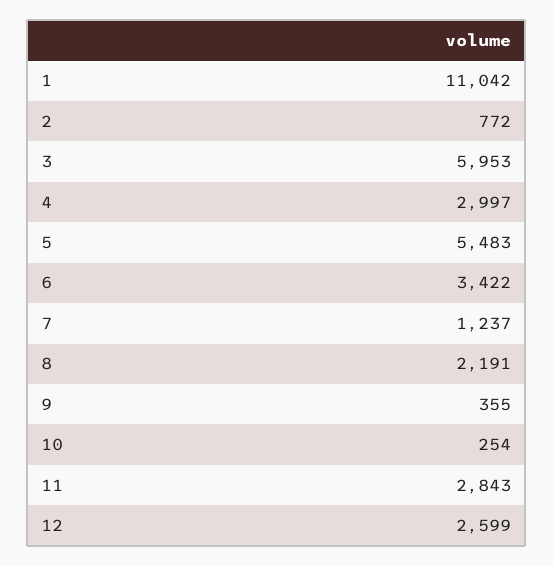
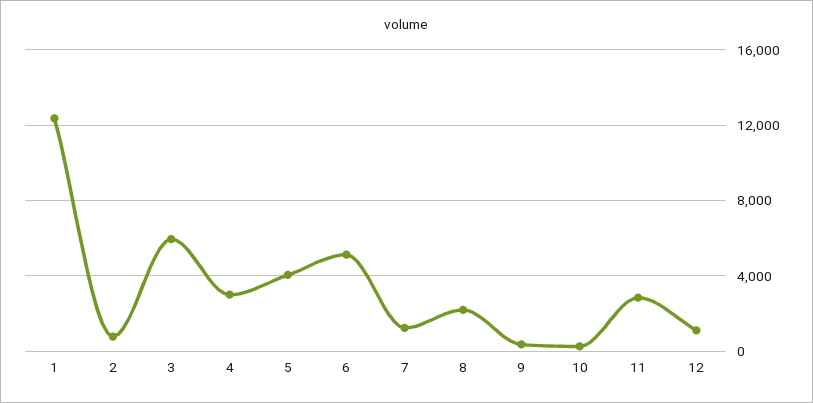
  {
-   "1": 11042,
+   "1": 12500,
    "2": 772,
    "3": 5953,
    "4": 2997,
-   "5": 5483,
+   "5": 4000,
-   "6": 3422,
+   "6": 5000,
    "7": 1237,
    "8": 2191,
    "9": 355,
    "10": 254,
    "11": 2843,
-   "12": 2599
+   "12": 1000
  }

